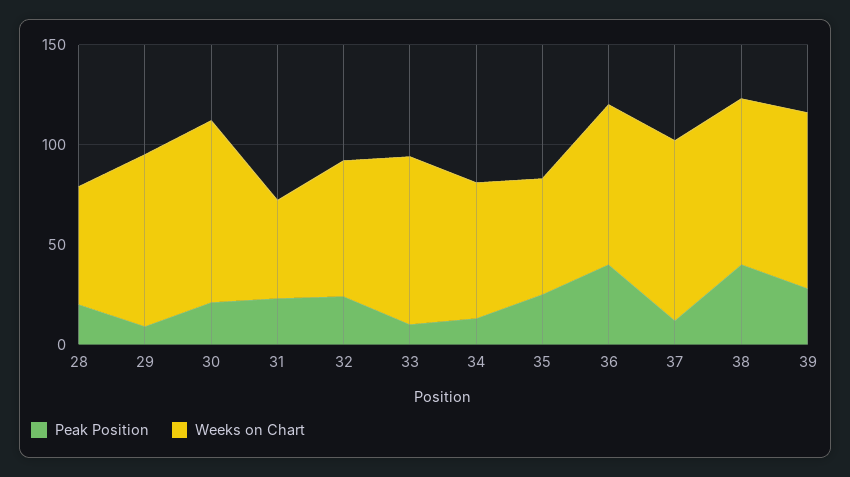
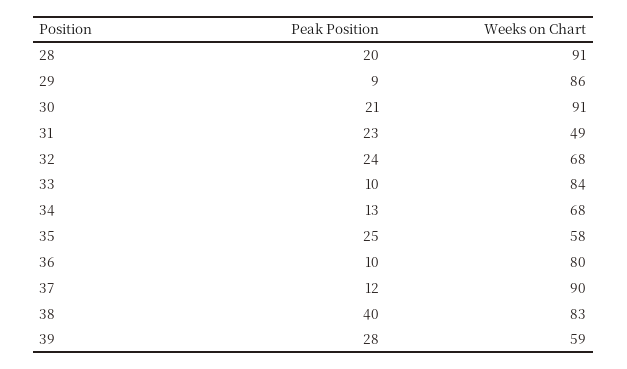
  {
    "Peak Position": {
      "28": 20,
      "29": 9,
      "30": 21,
      "31": 23,
      "32": 24,
      "33": 10,
      "34": 13,
      "35": 25,
-     "36": 40,
+     "36": 10,
      "37": 12,
      "38": 40,
      "39": 28
    },
    "Weeks on Chart": {
-     "28": 60,
+     "28": 91,
      "29": 86,
      "30": 91,
      "31": 49,
      "32": 68,
      "33": 84,
      "34": 68,
      "35": 58,
      "36": 80,
      "37": 90,
      "38": 83,
-     "39": 90
+     "39": 59
    }
  }

